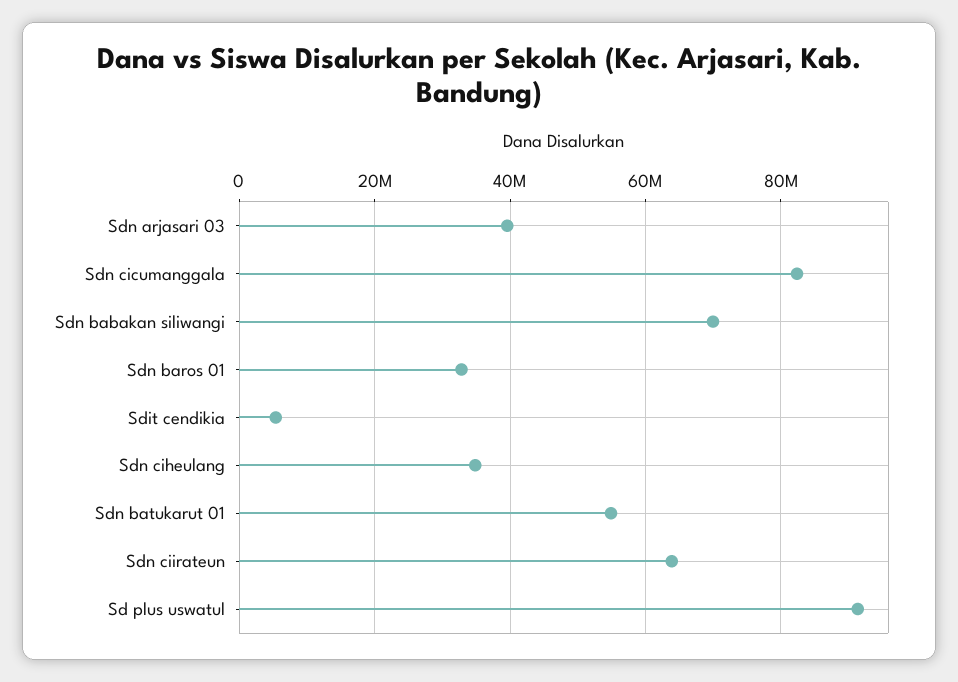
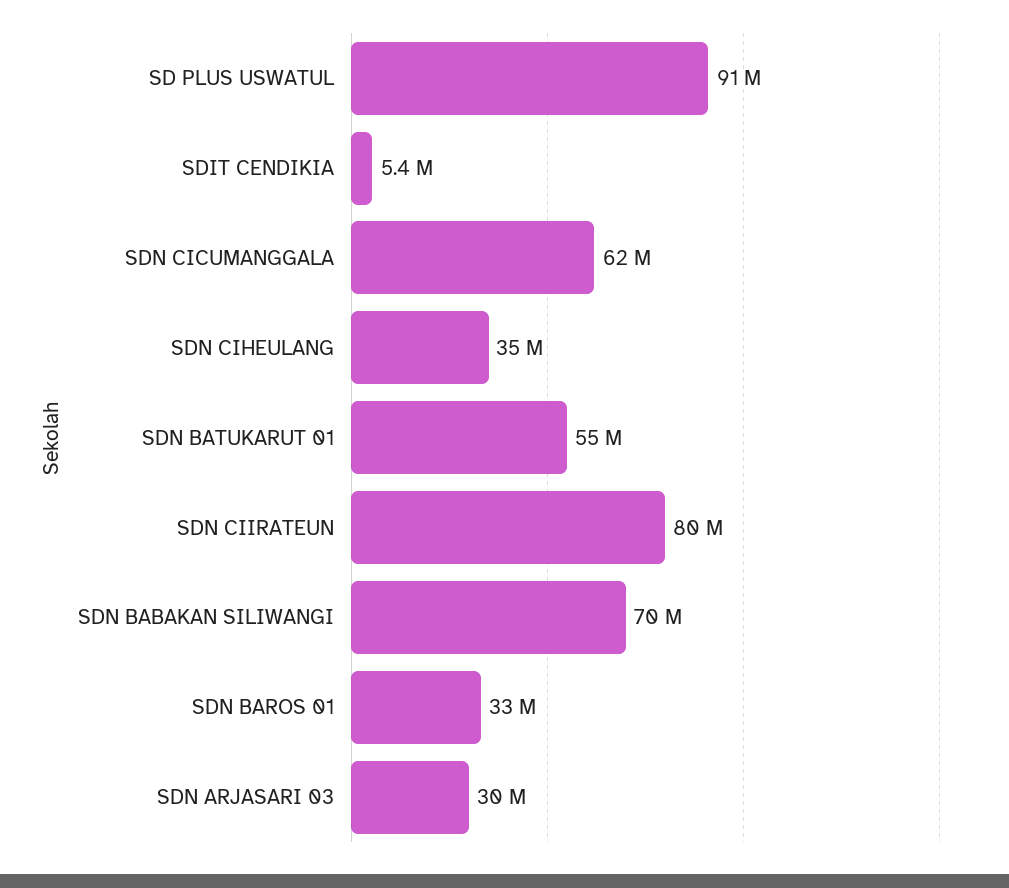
  {
-   "Sdn arjasari 03": 40000000,
+   "Sdn arjasari 03": 30000000,
-   "Sdn cicumanggala": 82000000,
+   "Sdn cicumanggala": 62000000,
    "Sdn babakan siliwangi": 70000000,
    "Sdn baros 01": 33000000,
    "Sdit cendikia": 5400000,
    "Sdn ciheulang": 35000000,
    "Sdn batukarut 01": 55000000,
-   "Sdn ciirateun": 64000000,
+   "Sdn ciirateun": 80000000,
    "Sd plus uswatul": 91000000
  }

